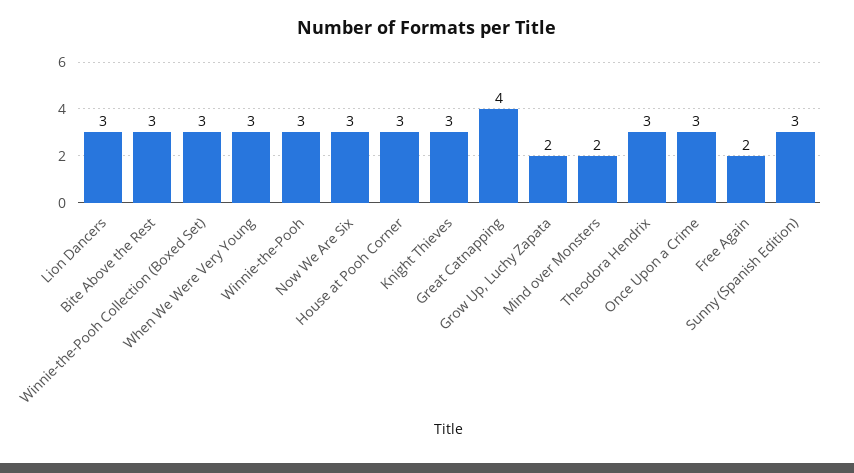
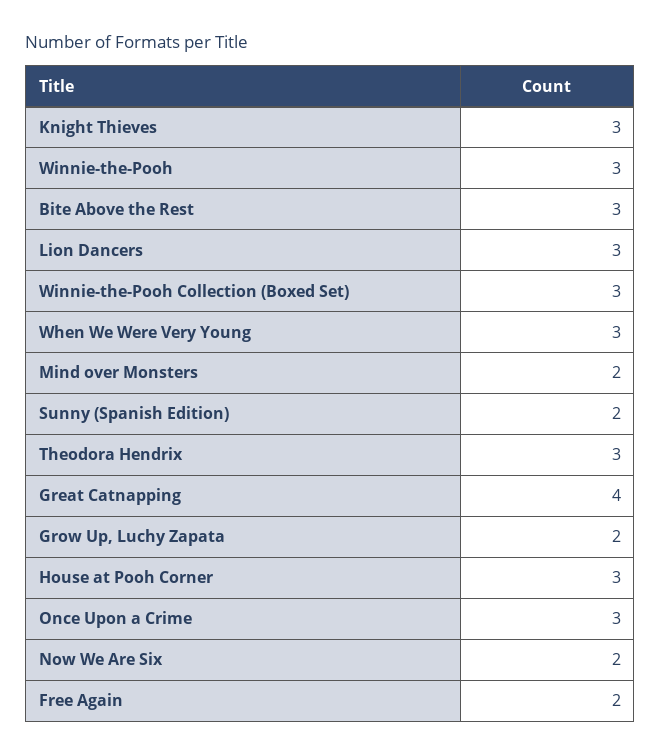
  {
    "Lion Dancers": 3,
    "Bite Above the Rest": 3,
    "Winnie-the-Pooh Collection (Boxed Set)": 3,
    "When We Were Very Young": 3,
    "Winnie-the-Pooh": 3,
-   "Now We Are Six": 3,
+   "Now We Are Six": 2,
    "House at Pooh Corner": 3,
    "Knight Thieves": 3,
    "Great Catnapping": 4,
    "Grow Up, Luchy Zapata": 2,
    "Mind over Monsters": 2,
    "Theodora Hendrix": 3,
    "Once Upon a Crime": 3,
    "Free Again": 2,
-   "Sunny (Spanish Edition)": 3
+   "Sunny (Spanish Edition)": 2
  }

